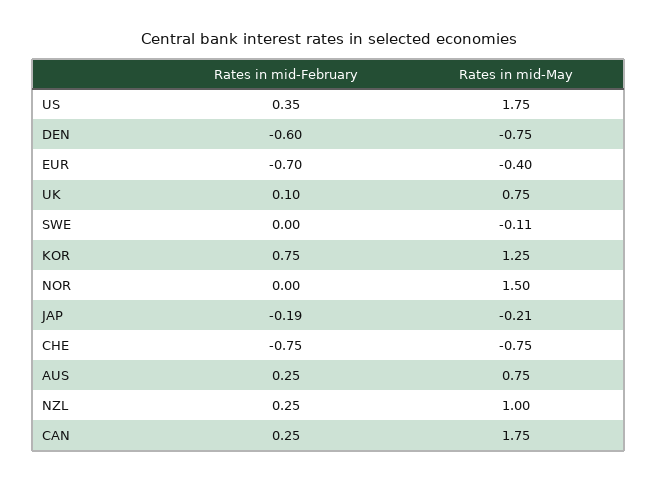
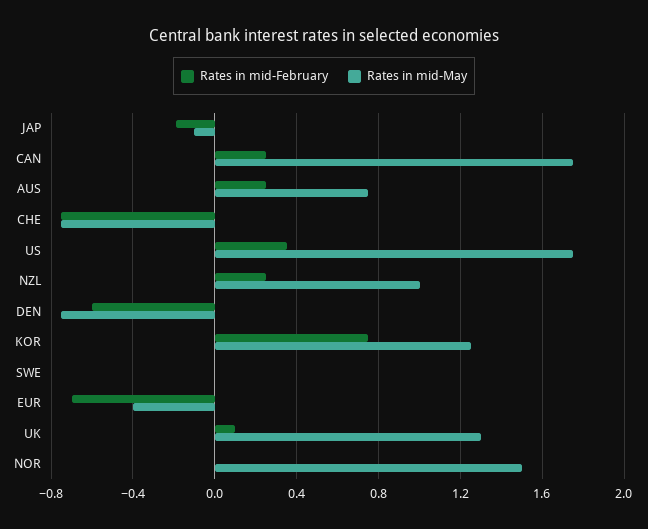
  {
    "Rates in mid-February": {
      "US": 0.35,
      "DEN": -0.6,
      "EUR": -0.7,
      "UK": 0.1,
      "SWE": 0,
      "KOR": 0.75,
      "NOR": 0,
      "JAP": -0.19,
      "CHE": -0.75,
      "AUS": 0.25,
      "NZL": 0.25,
      "CAN": 0.25
    },
    "Rates in mid-May": {
      "US": 1.75,
      "DEN": -0.75,
      "EUR": -0.4,
-     "UK": 0.75,
+     "UK": 1.3,
-     "SWE": -0.11,
+     "SWE": 0,
      "KOR": 1.25,
      "NOR": 1.5,
-     "JAP": -0.21,
+     "JAP": -0.1,
      "CHE": -0.75,
      "AUS": 0.75,
      "NZL": 1,
      "CAN": 1.75
    }
  }

